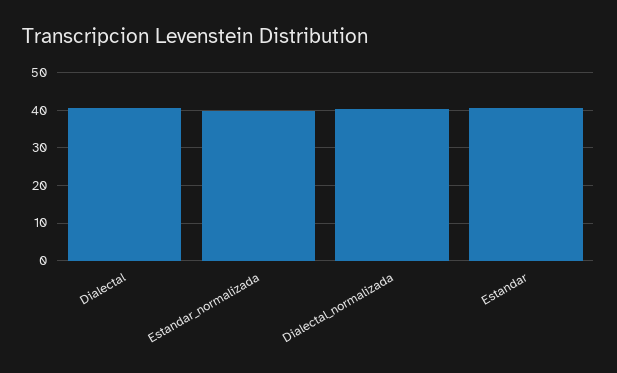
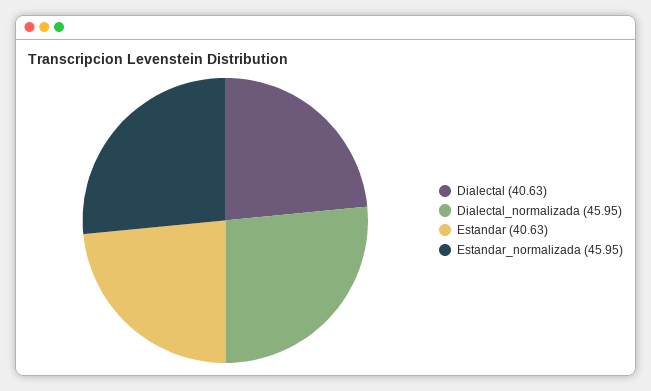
  {
    "Dialectal": 40.63,
-   "Estandar_normalizada": 40,
+   "Estandar_normalizada": 45.95,
-   "Dialectal_normalizada": 40,
+   "Dialectal_normalizada": 45.95,
    "Estandar": 40.63
  }

